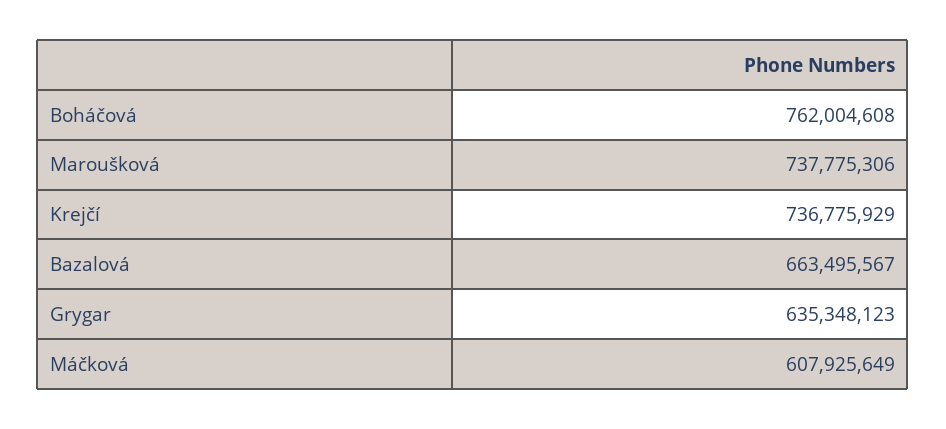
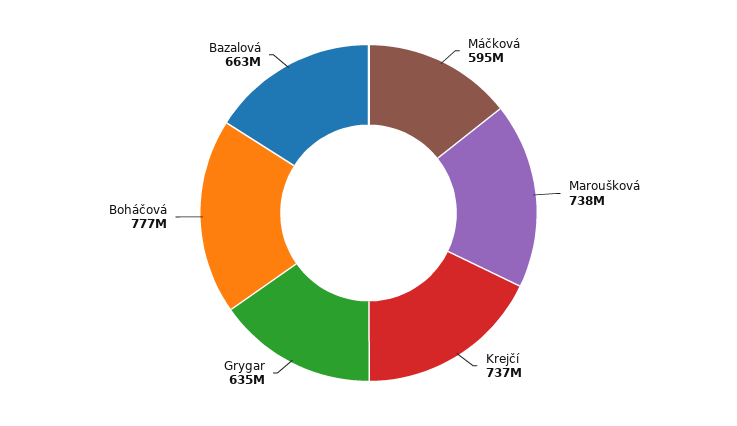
  {
-   "Boháčová": 762004608,
+   "Boháčová": 777000000,
    "Maroušková": 737775306,
    "Krejčí": 736775929,
    "Bazalová": 663495567,
    "Grygar": 635348123,
-   "Máčková": 607925649
+   "Máčková": 595000000
  }

